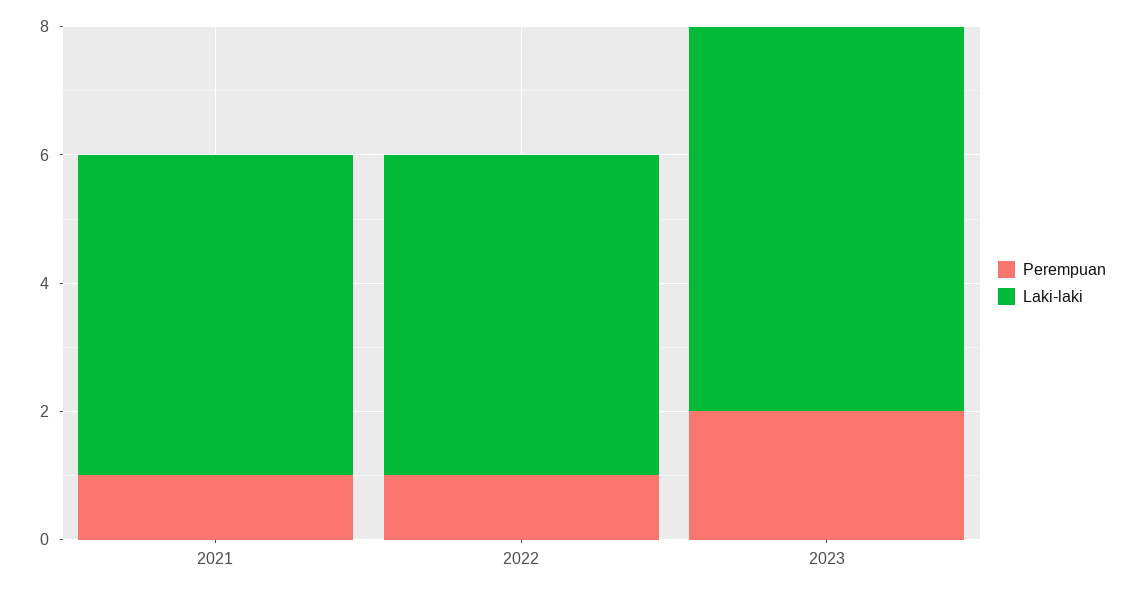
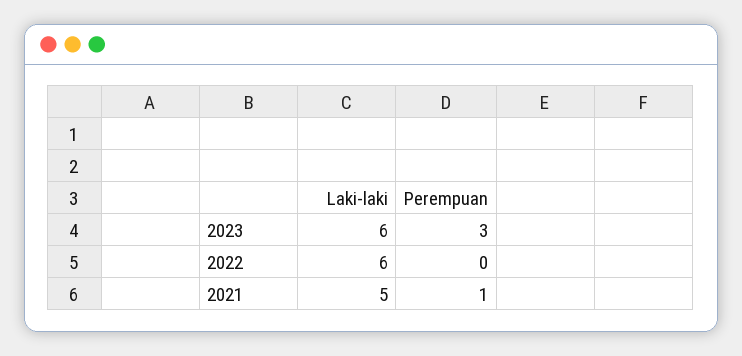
  {
    "Perempuan": {
      "2021": 1,
-     "2022": 1,
+     "2022": 0,
-     "2023": 2
+     "2023": 3
    },
    "Laki-laki": {
      "2021": 5,
-     "2022": 5,
+     "2022": 6,
      "2023": 6
    }
  }

